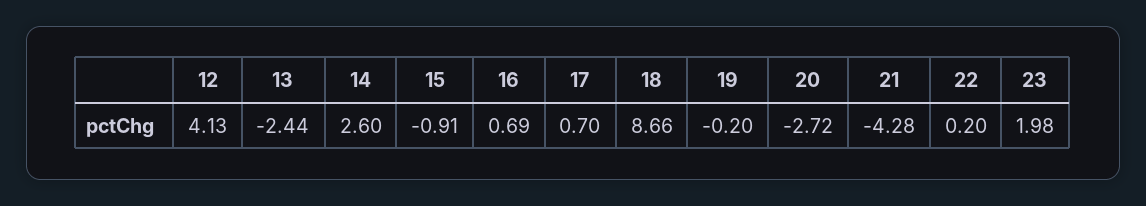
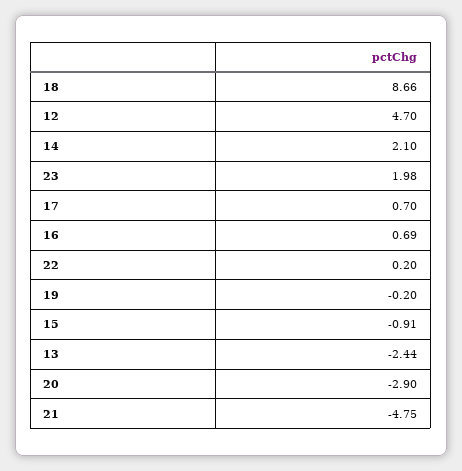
  {
-   "12": 4.13,
+   "12": 4.7,
    "13": -2.44,
-   "14": 2.6,
+   "14": 2.1,
    "15": -0.91,
    "16": 0.69,
    "17": 0.7,
    "18": 8.66,
    "19": -0.2,
-   "20": -2.72,
+   "20": -2.9,
-   "21": -4.28,
+   "21": -4.75,
    "22": 0.2,
    "23": 1.98
  }

